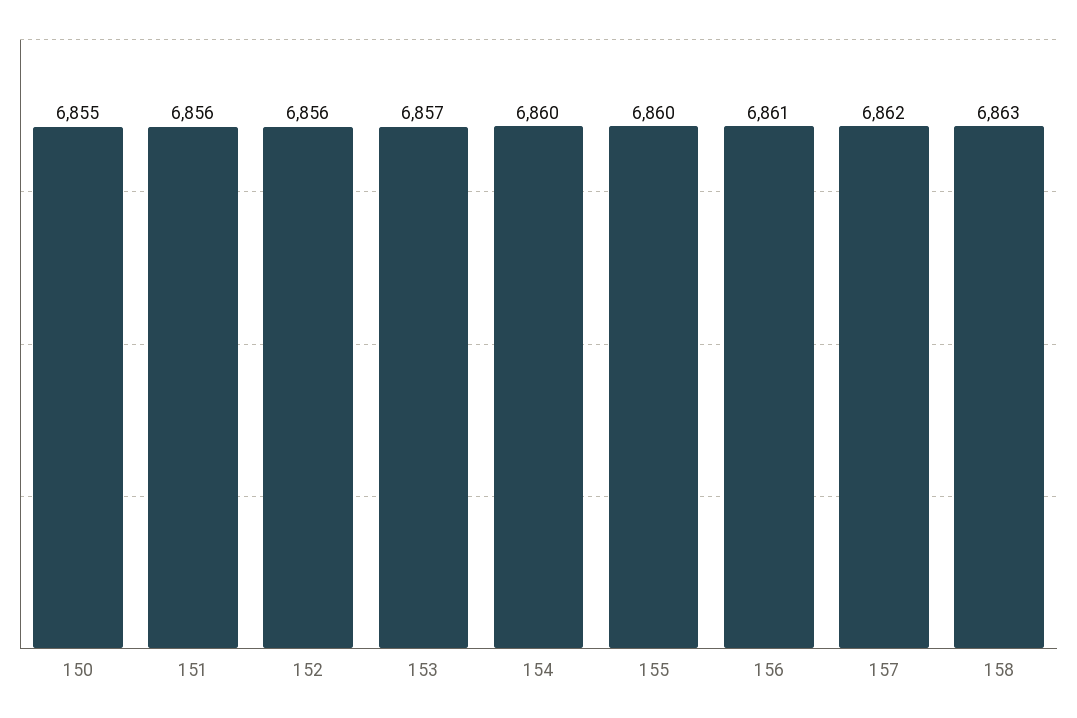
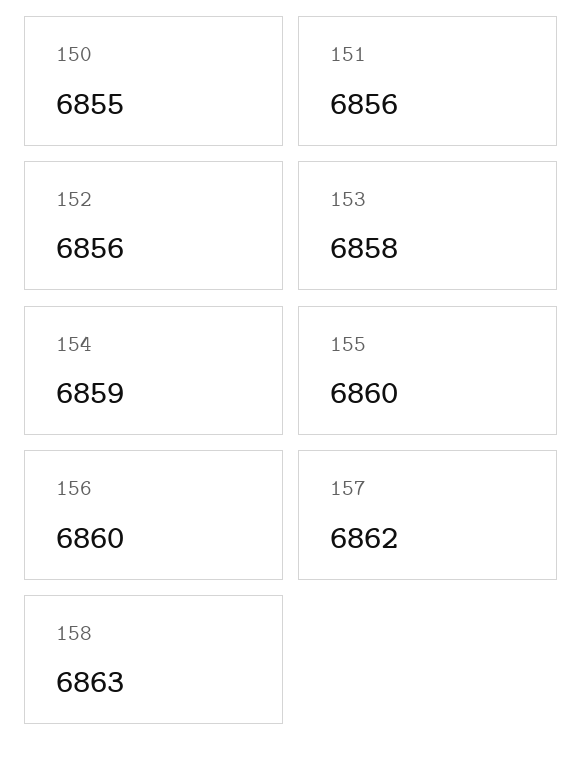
  {
    "150": 6855,
    "151": 6856,
    "152": 6856,
-   "153": 6857,
+   "153": 6858,
-   "154": 6860,
+   "154": 6859,
    "155": 6860,
-   "156": 6861,
+   "156": 6860,
    "157": 6862,
    "158": 6863
  }

